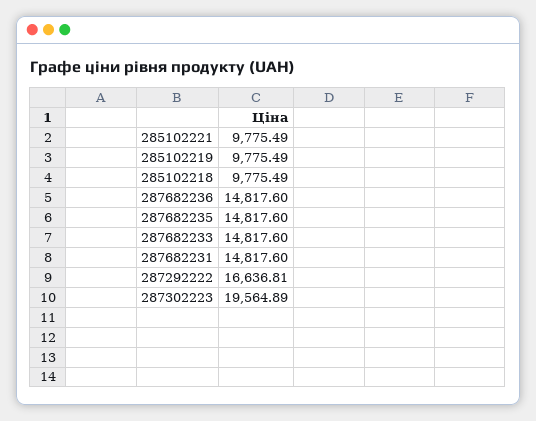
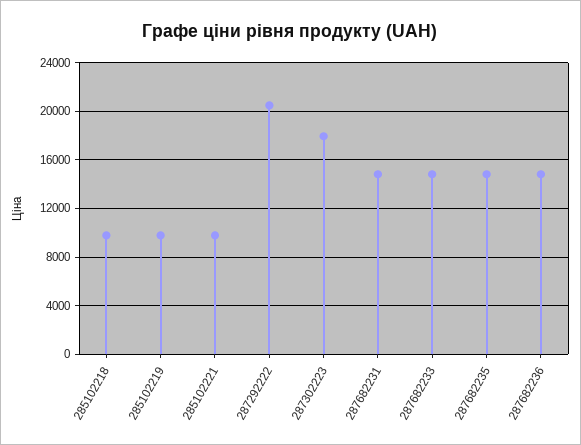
  {
    "285102221": 9775.49,
    "285102219": 9775.49,
    "285102218": 9775.49,
    "287682236": 14817.6,
    "287682235": 14817.6,
    "287682233": 14817.6,
    "287682231": 14817.6,
-   "287292222": 16636.81,
+   "287292222": 20500,
-   "287302223": 19564.89
+   "287302223": 18000
  }

